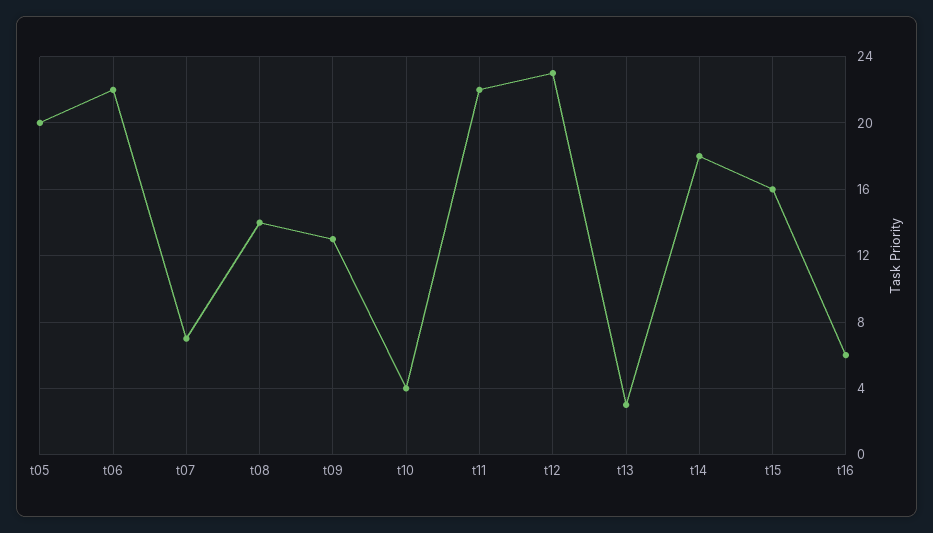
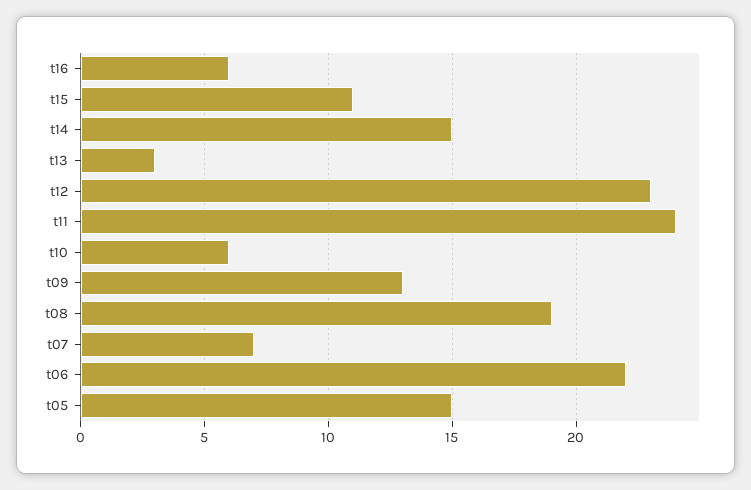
  {
-   "t05": 20,
+   "t05": 15,
    "t06": 22,
    "t07": 7,
-   "t08": 14,
+   "t08": 19,
    "t09": 13,
-   "t10": 4,
+   "t10": 6,
-   "t11": 22,
+   "t11": 24,
    "t12": 23,
    "t13": 3,
-   "t14": 18,
+   "t14": 15,
-   "t15": 16,
+   "t15": 11,
    "t16": 6
  }

